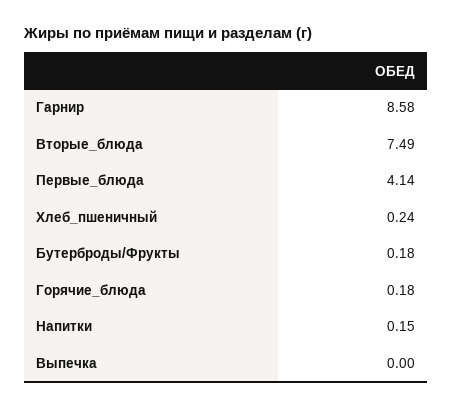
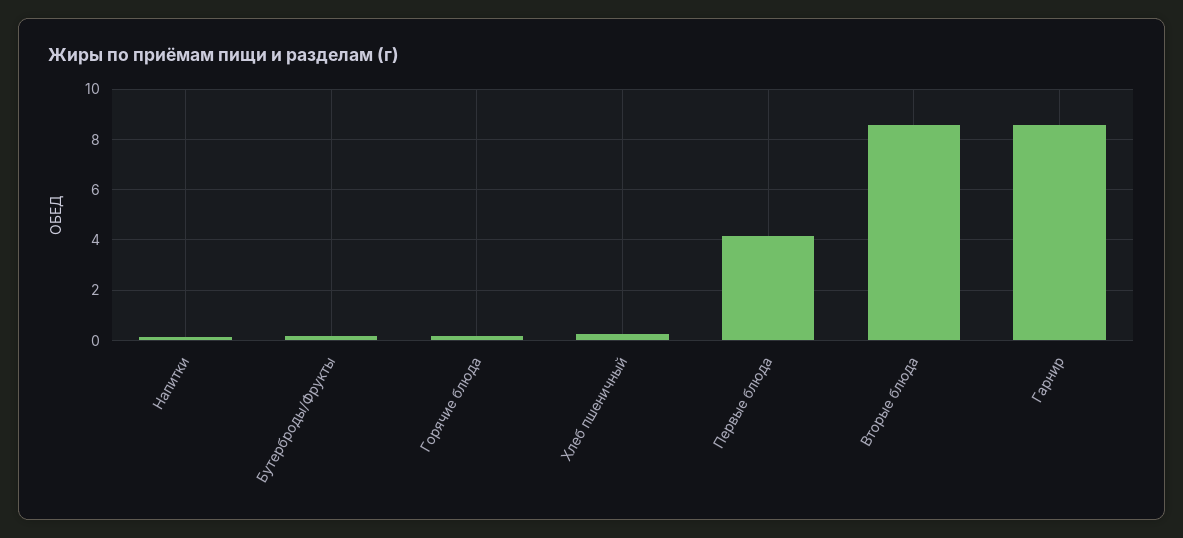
  {
    "Гарнир": 8.58,
-   "Вторые_блюда": 7.49,
+   "Вторые_блюда": 8.5,
    "Первые_блюда": 4.14,
    "Хлеб_пшеничный": 0.24,
    "Бутерброды/Фрукты": 0.18,
    "Горячие_блюда": 0.18,
-   "Напитки": 0.15,
+   "Напитки": 0.15
-   "Выпечка": 0
  }

